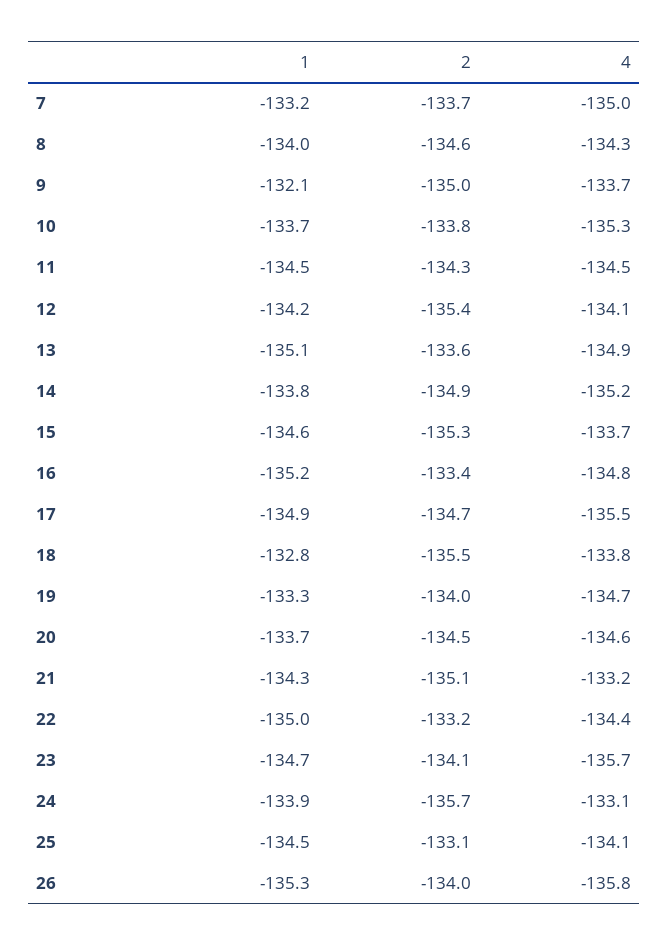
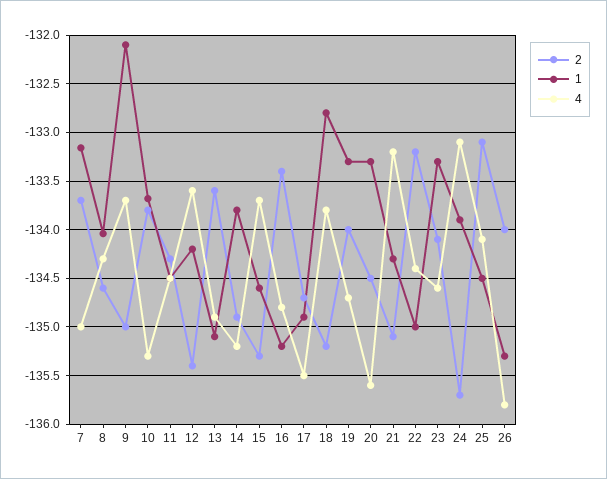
  {
    "1": {
      "7": -133.2,
      "8": -134,
      "9": -132.1,
      "10": -133.7,
      "11": -134.5,
      "12": -134.2,
      "13": -135.1,
      "14": -133.8,
      "15": -134.6,
      "16": -135.2,
      "17": -134.9,
      "18": -132.8,
      "19": -133.3,
-     "20": -133.7,
+     "20": -133.3,
      "21": -134.3,
      "22": -135,
-     "23": -134.7,
+     "23": -133.3,
      "24": -133.9,
      "25": -134.5,
      "26": -135.3
    },
    "2": {
      "7": -133.7,
      "8": -134.6,
      "9": -135,
      "10": -133.8,
      "11": -134.3,
      "12": -135.4,
      "13": -133.6,
      "14": -134.9,
      "15": -135.3,
      "16": -133.4,
      "17": -134.7,
-     "18": -135.5,
+     "18": -135.2,
      "19": -134,
      "20": -134.5,
      "21": -135.1,
      "22": -133.2,
      "23": -134.1,
      "24": -135.7,
      "25": -133.1,
      "26": -134
    },
    "4": {
      "7": -135,
      "8": -134.3,
      "9": -133.7,
      "10": -135.3,
      "11": -134.5,
-     "12": -134.1,
+     "12": -133.6,
      "13": -134.9,
      "14": -135.2,
      "15": -133.7,
      "16": -134.8,
      "17": -135.5,
      "18": -133.8,
      "19": -134.7,
-     "20": -134.6,
+     "20": -135.6,
      "21": -133.2,
      "22": -134.4,
-     "23": -135.7,
+     "23": -134.6,
      "24": -133.1,
      "25": -134.1,
      "26": -135.8
    }
  }

